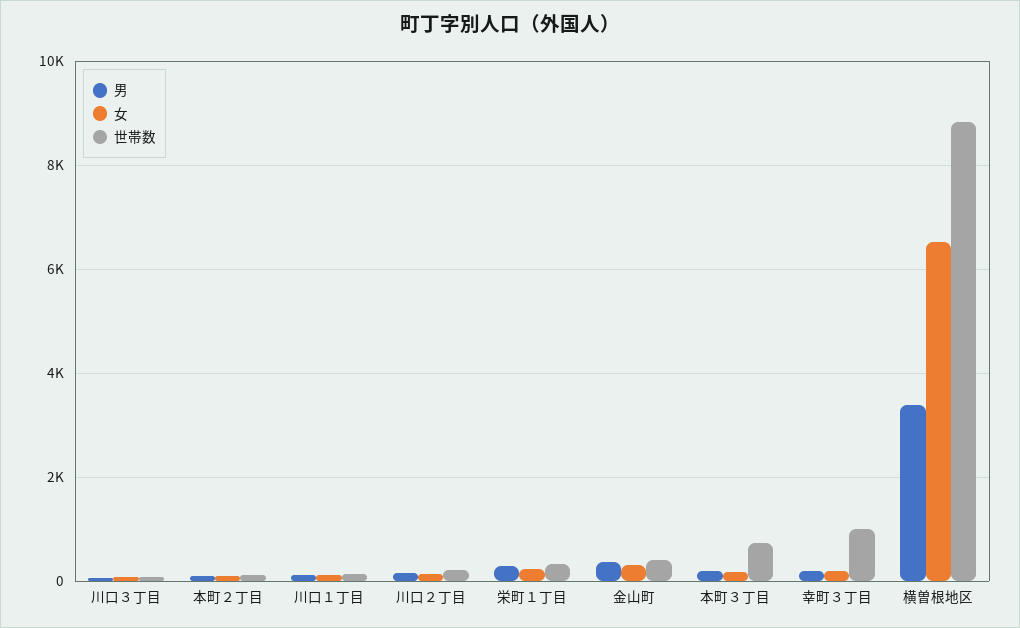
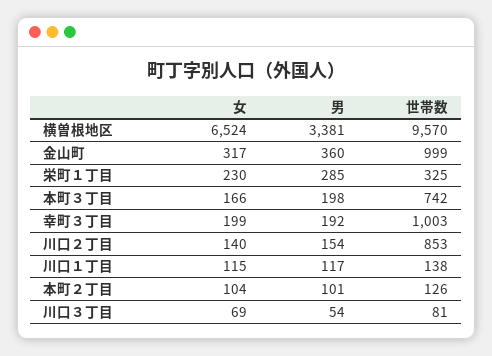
  {
    "男": {
      "川口３丁目": 54,
      "本町２丁目": 101,
      "川口１丁目": 117,
      "川口２丁目": 154,
      "栄町１丁目": 285,
      "金山町": 360,
      "本町３丁目": 198,
      "幸町３丁目": 192,
      "横曽根地区": 3381
    },
    "女": {
      "川口３丁目": 69,
      "本町２丁目": 104,
      "川口１丁目": 115,
      "川口２丁目": 140,
      "栄町１丁目": 230,
      "金山町": 317,
      "本町３丁目": 166,
      "幸町３丁目": 199,
      "横曽根地区": 6524
    },
    "世帯数": {
      "川口３丁目": 81,
      "本町２丁目": 126,
      "川口１丁目": 138,
-     "川口２丁目": 200,
+     "川口２丁目": 853,
      "栄町１丁目": 325,
-     "金山町": 400,
+     "金山町": 999,
      "本町３丁目": 742,
      "幸町３丁目": 1003,
-     "横曽根地区": 8800
+     "横曽根地区": 9570
    }
  }

